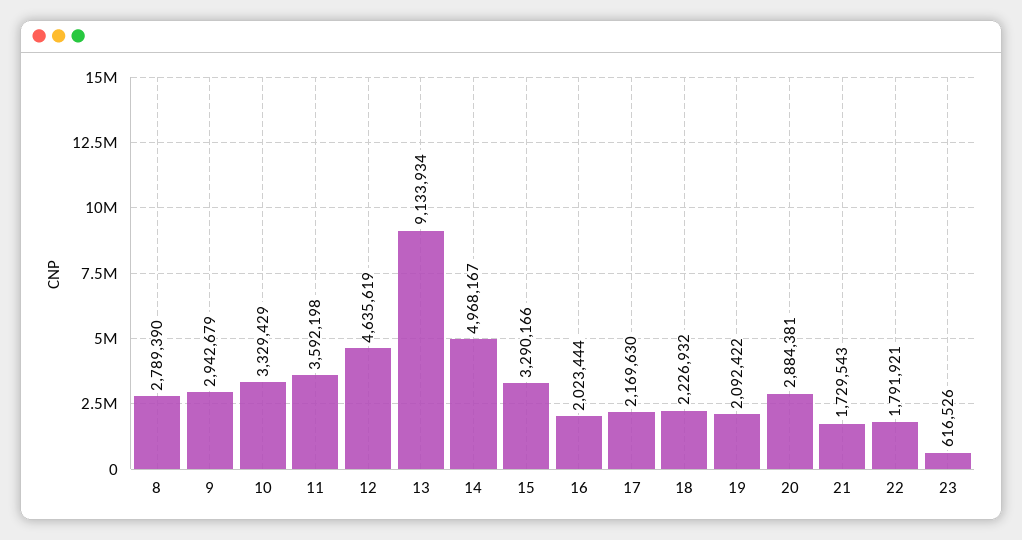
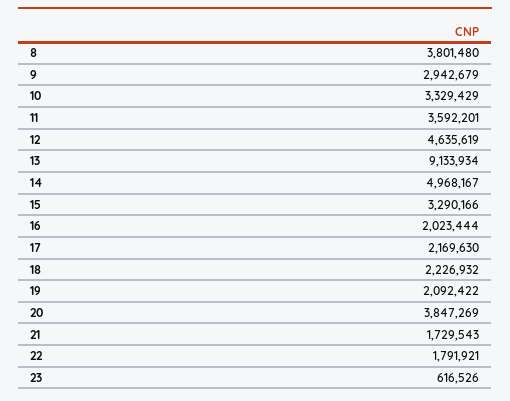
  {
-   "8": 2789390,
+   "8": 3801480,
    "9": 2942679,
    "10": 3329429,
-   "11": 3592198,
+   "11": 3592201,
    "12": 4635619,
    "13": 9133934,
    "14": 4968167,
    "15": 3290166,
    "16": 2023444,
    "17": 2169630,
    "18": 2226932,
    "19": 2092422,
-   "20": 2884381,
+   "20": 3847269,
    "21": 1729543,
    "22": 1791921,
    "23": 616526
  }

